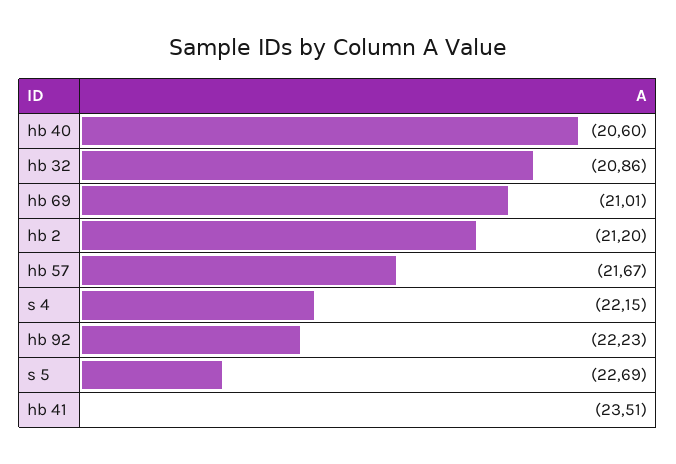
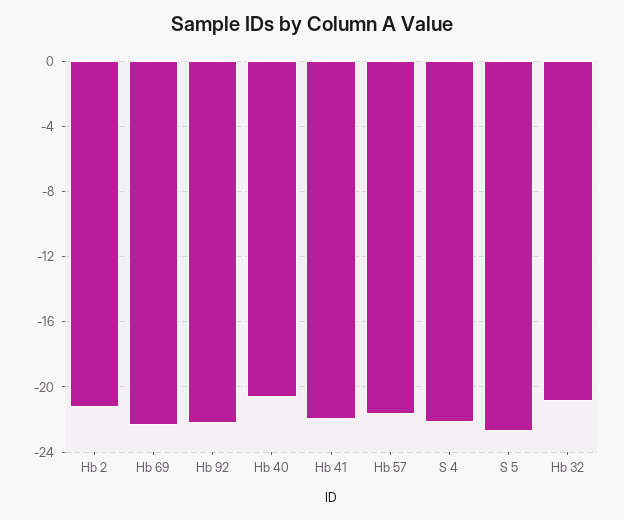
  {
    "hb 40": -20.6,
    "hb 32": -20.86,
-   "hb 69": -21.01,
+   "hb 69": -22.5,
    "hb 2": -21.2,
    "hb 57": -21.67,
    "s 4": -22.15,
    "hb 92": -22.23,
    "s 5": -22.69,
-   "hb 41": -23.51
+   "hb 41": -22
  }

